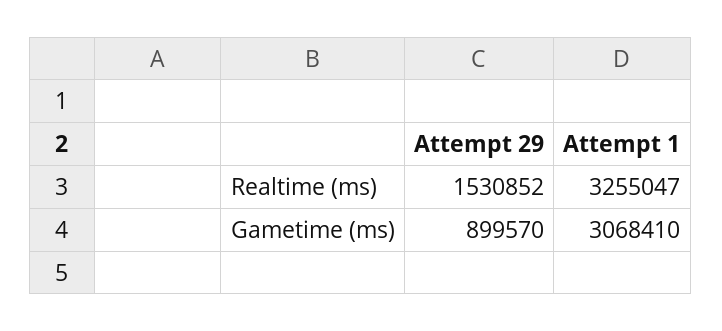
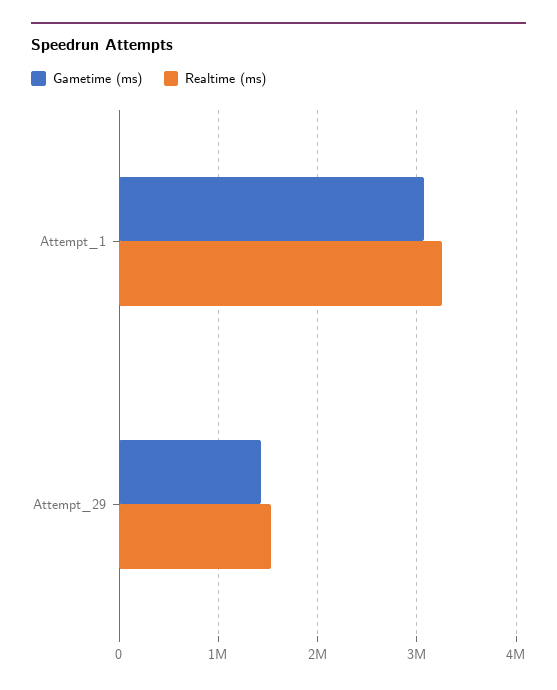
  {
    "Realtime (ms)": {
      "Attempt 29": 1530852,
      "Attempt 1": 3255047
    },
    "Gametime (ms)": {
-     "Attempt 29": 899570,
+     "Attempt 29": 1400000,
      "Attempt 1": 3068410
    }
  }

